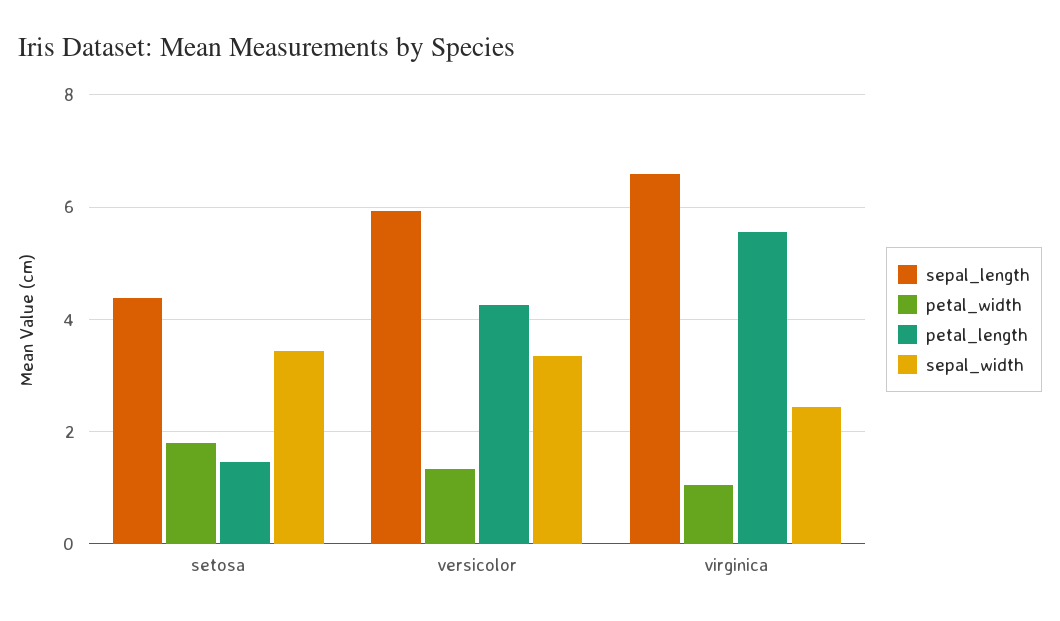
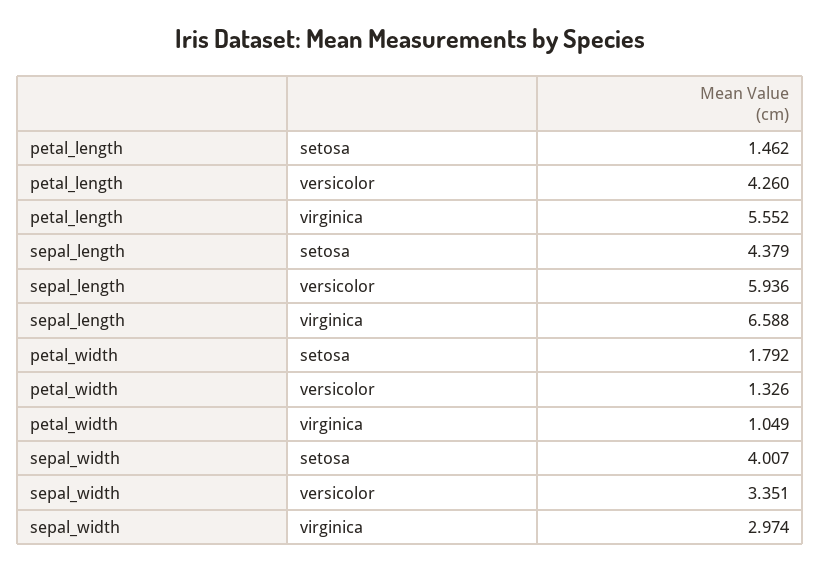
  {
    "sepal_length": {
      "setosa": 4.379,
      "versicolor": 5.936,
      "virginica": 6.588
    },
    "petal_width": {
      "setosa": 1.792,
      "versicolor": 1.326,
      "virginica": 1.049
    },
    "petal_length": {
      "setosa": 1.462,
      "versicolor": 4.26,
      "virginica": 5.552
    },
    "sepal_width": {
-     "setosa": 3.4,
+     "setosa": 4.007,
      "versicolor": 3.351,
-     "virginica": 2.4
+     "virginica": 2.974
    }
  }

